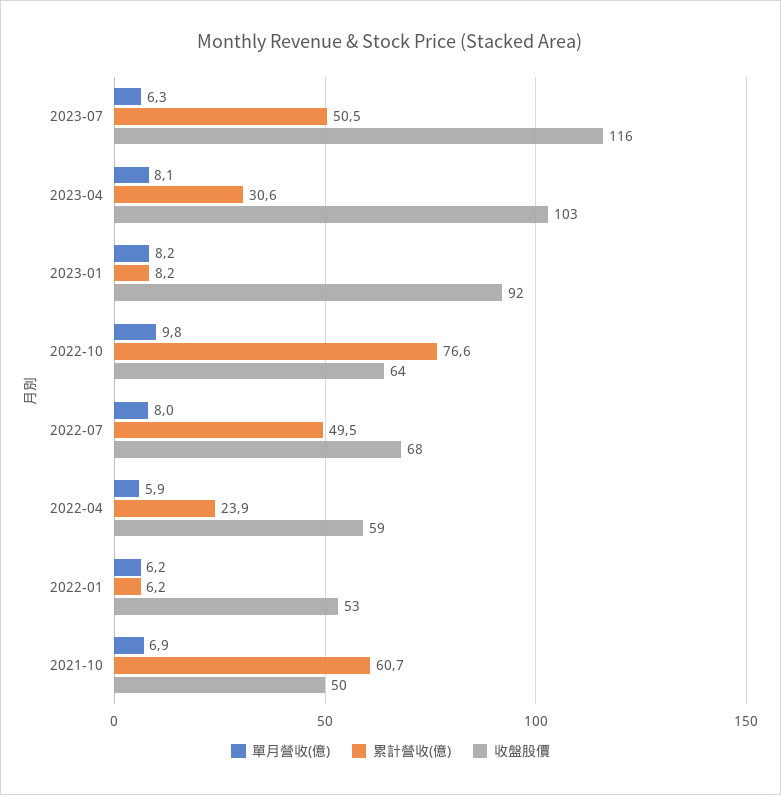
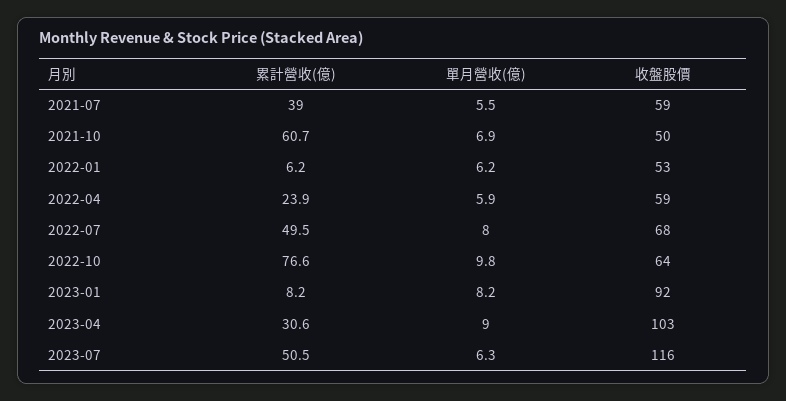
  {
    "單月營收(億)": {
      "2023-07": 6.3,
-     "2023-04": 8.1,
+     "2023-04": 9,
      "2023-01": 8.2,
      "2022-10": 9.8,
      "2022-07": 8,
      "2022-04": 5.9,
      "2022-01": 6.2,
-     "2021-10": 6.9
+     "2021-10": 6.9,
+     "2021-07": 5.5
    },
    "累計營收(億)": {
      "2023-07": 50.5,
      "2023-04": 30.6,
      "2023-01": 8.2,
      "2022-10": 76.6,
      "2022-07": 49.5,
      "2022-04": 23.9,
      "2022-01": 6.2,
-     "2021-10": 60.7
+     "2021-10": 60.7,
+     "2021-07": 39
    },
    "收盤股價": {
      "2023-07": 116,
      "2023-04": 103,
      "2023-01": 92,
      "2022-10": 64,
      "2022-07": 68,
      "2022-04": 59,
      "2022-01": 53,
-     "2021-10": 50
+     "2021-10": 50,
+     "2021-07": 59
    }
  }

